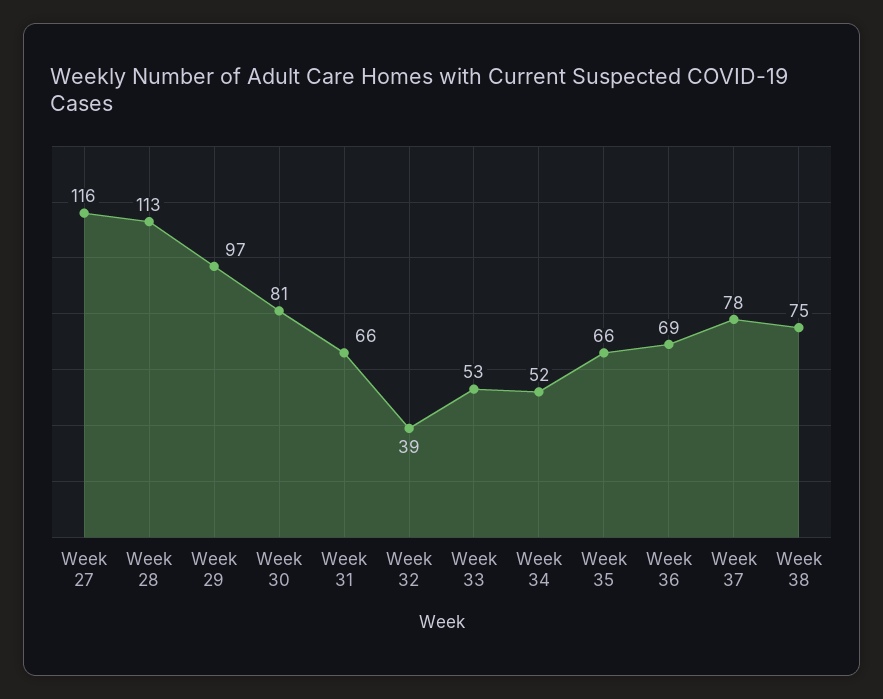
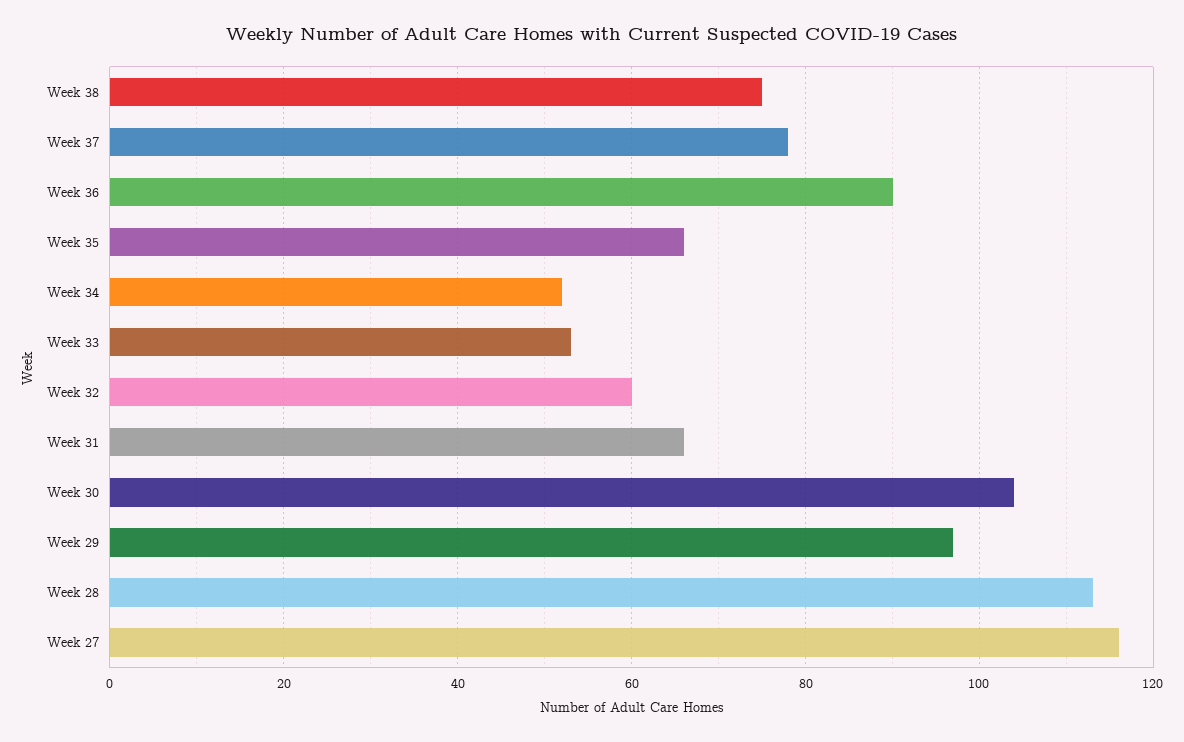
  {
    "Week 27": 116,
    "Week 28": 113,
    "Week 29": 97,
-   "Week 30": 81,
+   "Week 30": 105,
    "Week 31": 66,
-   "Week 32": 39,
+   "Week 32": 60,
    "Week 33": 53,
    "Week 34": 52,
    "Week 35": 66,
-   "Week 36": 69,
+   "Week 36": 90,
    "Week 37": 78,
    "Week 38": 75
  }

